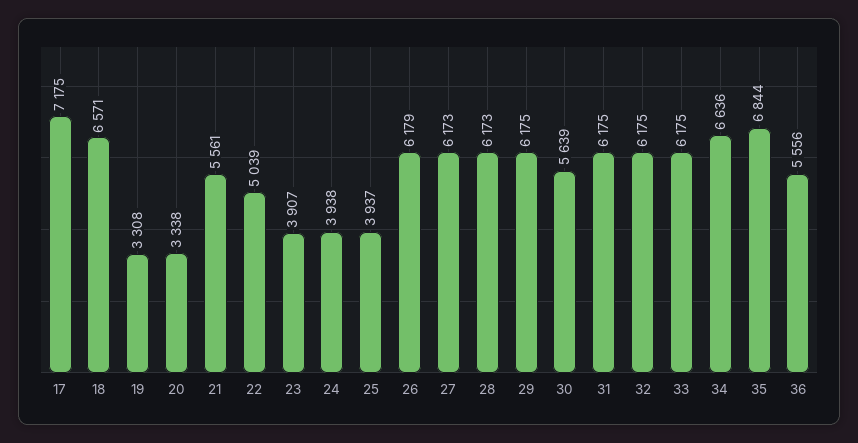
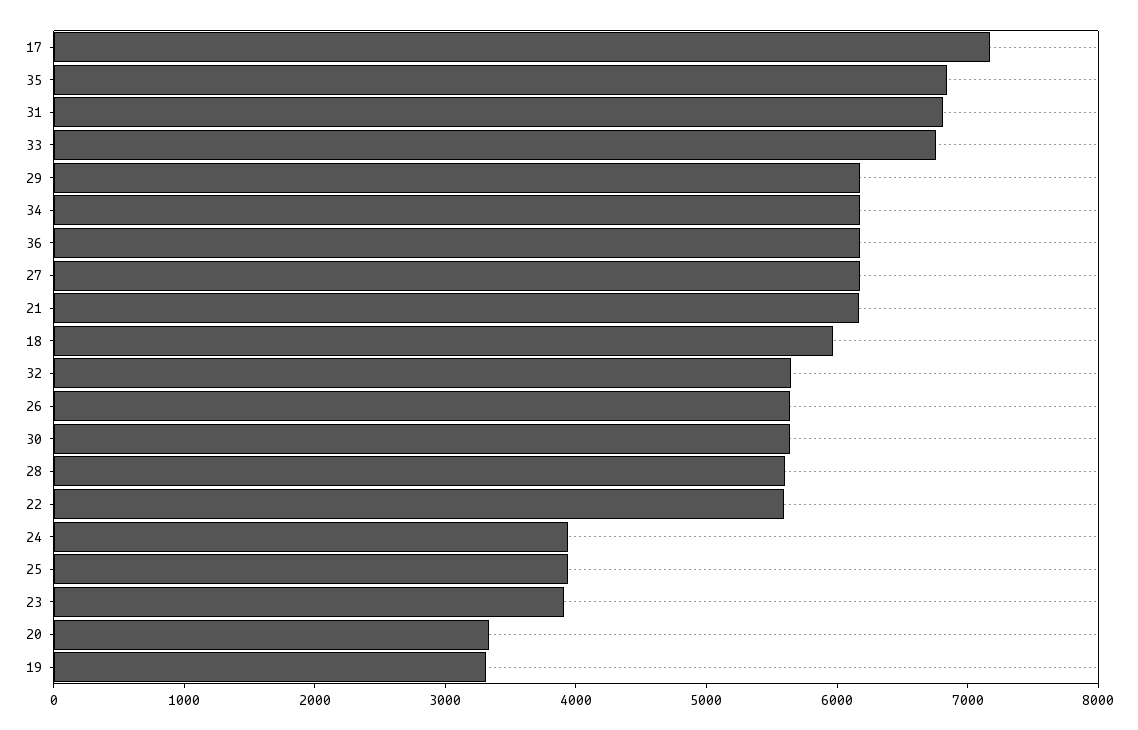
  {
    "17": 7175,
-   "18": 6571,
+   "18": 6000,
    "19": 3308,
    "20": 3338,
-   "21": 5561,
+   "21": 6200,
-   "22": 5039,
+   "22": 5600,
    "23": 3907,
    "24": 3938,
    "25": 3937,
-   "26": 6179,
+   "26": 5600,
    "27": 6173,
-   "28": 6173,
+   "28": 5600,
    "29": 6175,
    "30": 5639,
-   "31": 6175,
+   "31": 6800,
-   "32": 6175,
+   "32": 5600,
-   "33": 6175,
+   "33": 6800,
-   "34": 6636,
+   "34": 6200,
    "35": 6844,
-   "36": 5556
+   "36": 6200
  }

